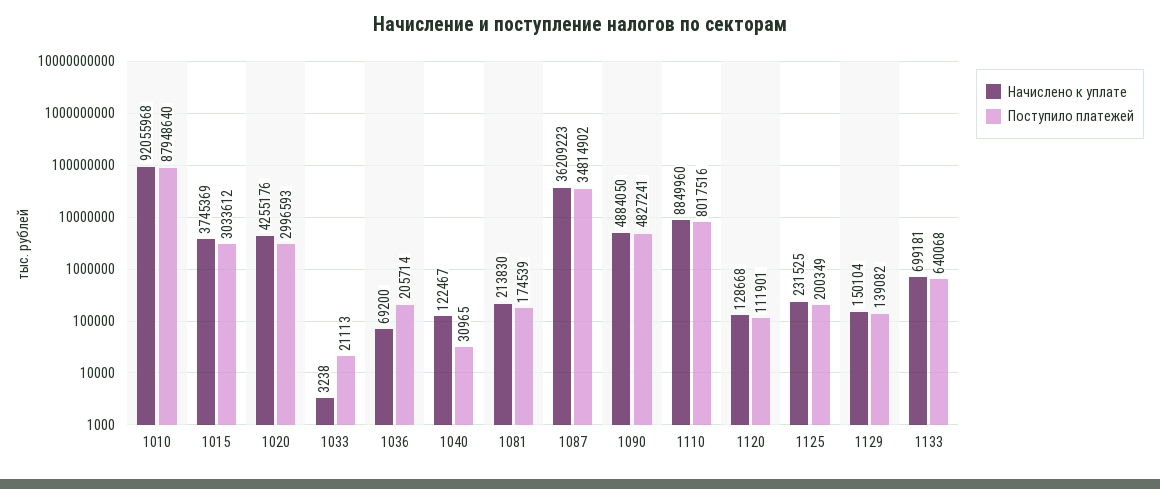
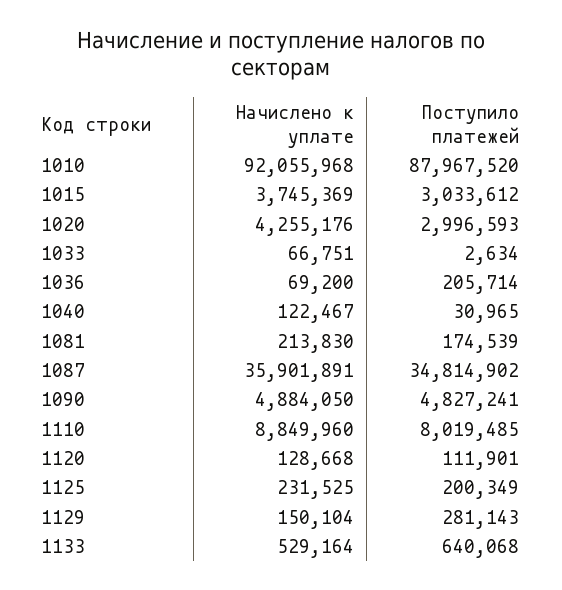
  {
    "Начислено к уплате": {
      "1010": 92055968,
      "1015": 3745369,
      "1020": 4255176,
-     "1033": 3238,
+     "1033": 66751,
      "1036": 69200,
      "1040": 122467,
      "1081": 213830,
-     "1087": 36209223,
+     "1087": 35901891,
      "1090": 4884050,
      "1110": 8849960,
      "1120": 128668,
      "1125": 231525,
      "1129": 150104,
-     "1133": 699181
+     "1133": 529164
    },
    "Поступило платежей": {
-     "1010": 87948640,
+     "1010": 87967520,
      "1015": 3033612,
      "1020": 2996593,
-     "1033": 21113,
+     "1033": 2634,
      "1036": 205714,
      "1040": 30965,
      "1081": 174539,
      "1087": 34814902,
      "1090": 4827241,
-     "1110": 8017516,
+     "1110": 8019485,
      "1120": 111901,
      "1125": 200349,
-     "1129": 139082,
+     "1129": 281143,
      "1133": 640068
    }
  }

